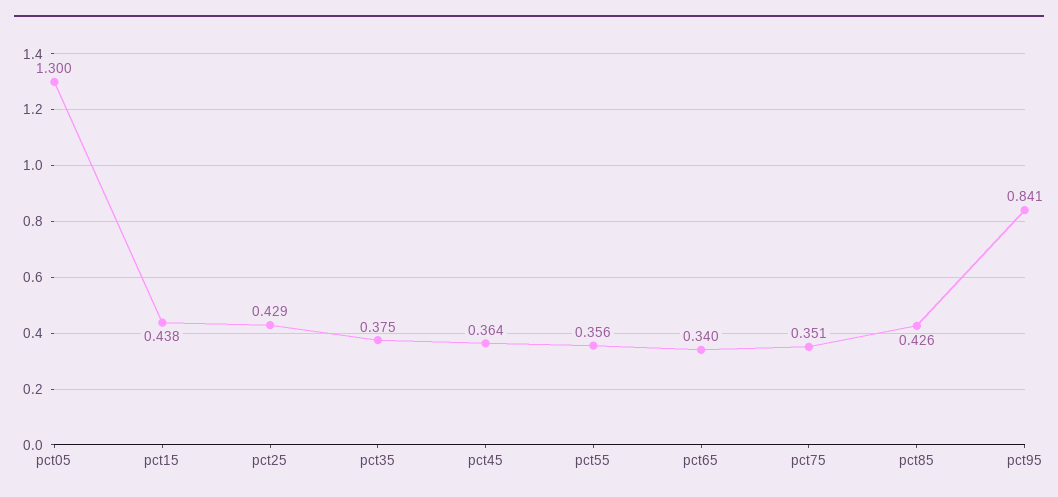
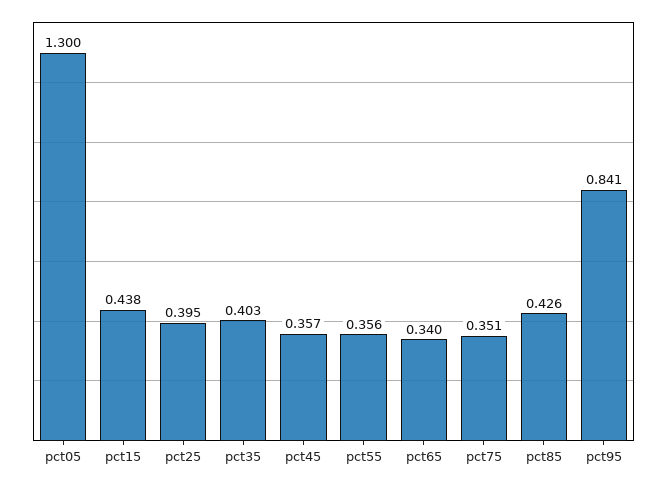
  {
    "pct05": 1.3,
    "pct15": 0.438,
-   "pct25": 0.429,
+   "pct25": 0.395,
-   "pct35": 0.375,
+   "pct35": 0.403,
-   "pct45": 0.364,
+   "pct45": 0.357,
    "pct55": 0.356,
    "pct65": 0.34,
    "pct75": 0.351,
    "pct85": 0.426,
    "pct95": 0.841
  }

